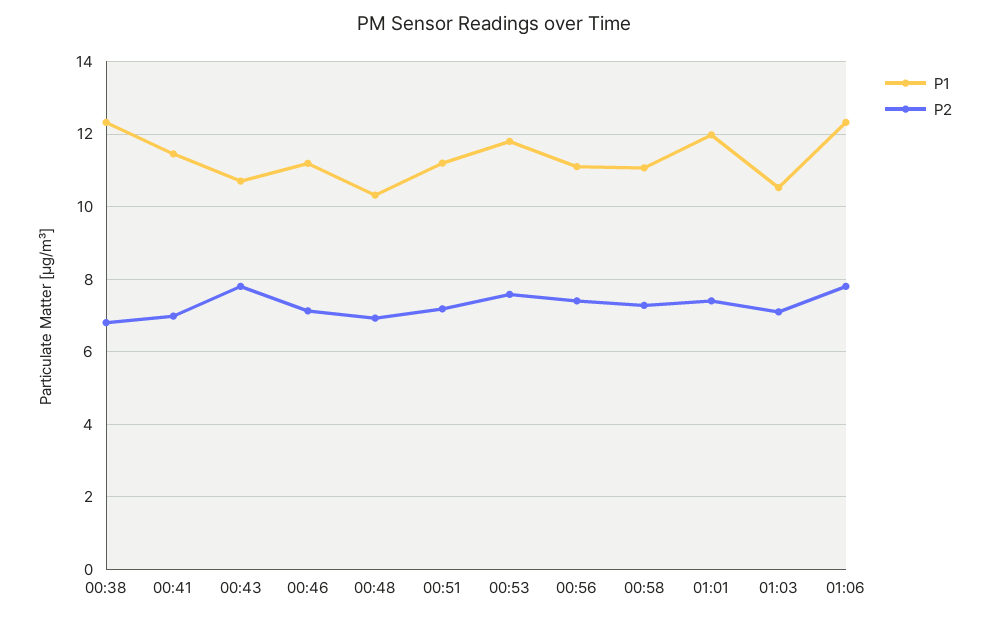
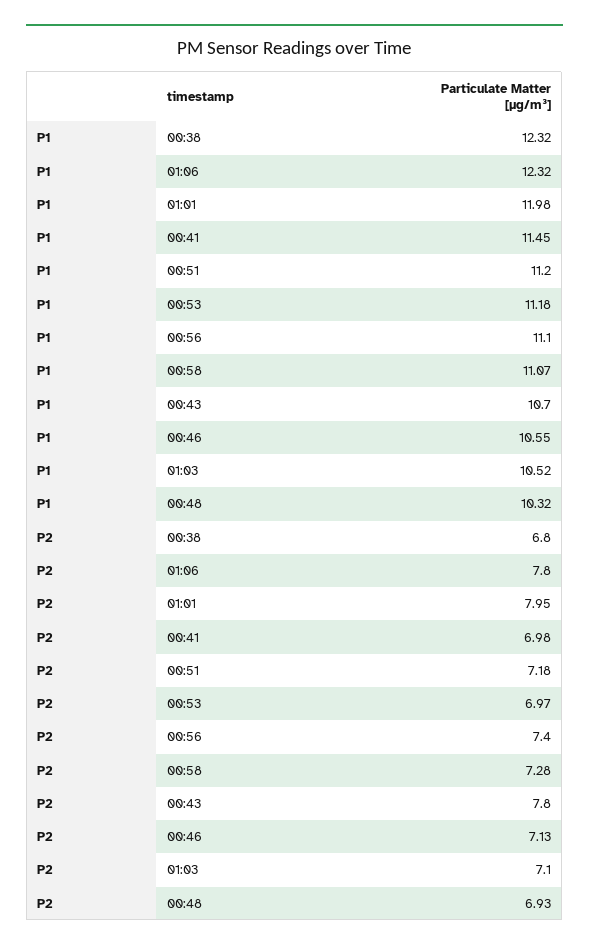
  {
    "P1": {
      "00:38": 12.32,
      "00:41": 11.45,
      "00:43": 10.7,
-     "00:46": 11.2,
+     "00:46": 10.55,
      "00:48": 10.32,
      "00:51": 11.2,
-     "00:53": 11.8,
+     "00:53": 11.18,
      "00:56": 11.1,
      "00:58": 11.07,
      "01:01": 11.98,
      "01:03": 10.52,
      "01:06": 12.32
    },
    "P2": {
      "00:38": 6.8,
      "00:41": 6.98,
      "00:43": 7.8,
      "00:46": 7.13,
      "00:48": 6.93,
      "00:51": 7.18,
-     "00:53": 7.6,
+     "00:53": 6.97,
      "00:56": 7.4,
      "00:58": 7.28,
-     "01:01": 7.4,
+     "01:01": 7.95,
      "01:03": 7.1,
      "01:06": 7.8
    }
  }

